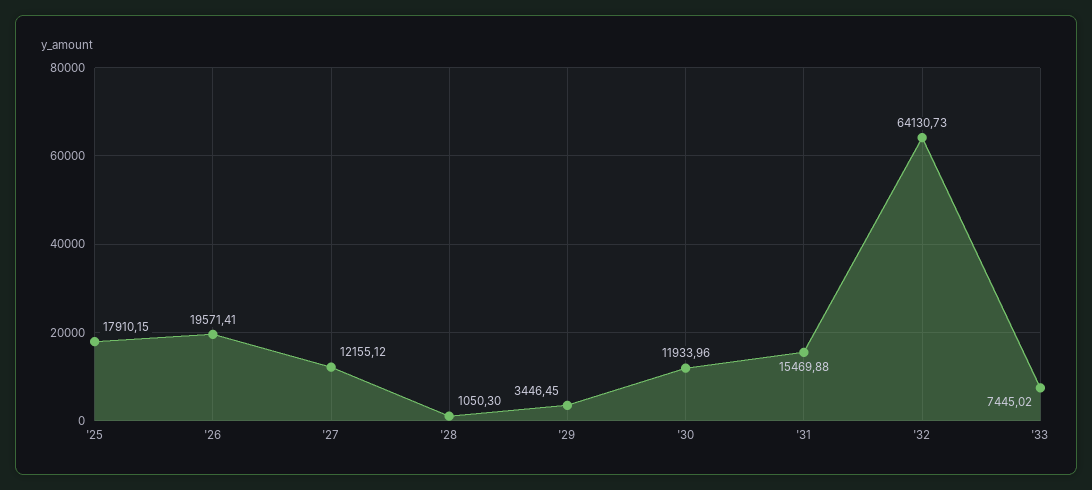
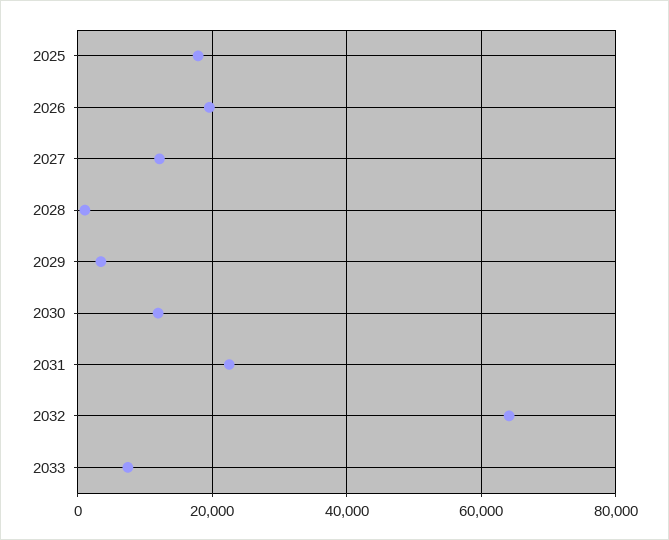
  {
    "'25": 17910.15,
    "'26": 19571.41,
    "'27": 12155.12,
    "'28": 1050.3,
    "'29": 3446.45,
    "'30": 11933.96,
-   "'31": 15469.88,
+   "'31": 22000,
    "'32": 64130.73,
    "'33": 7445.02
  }

